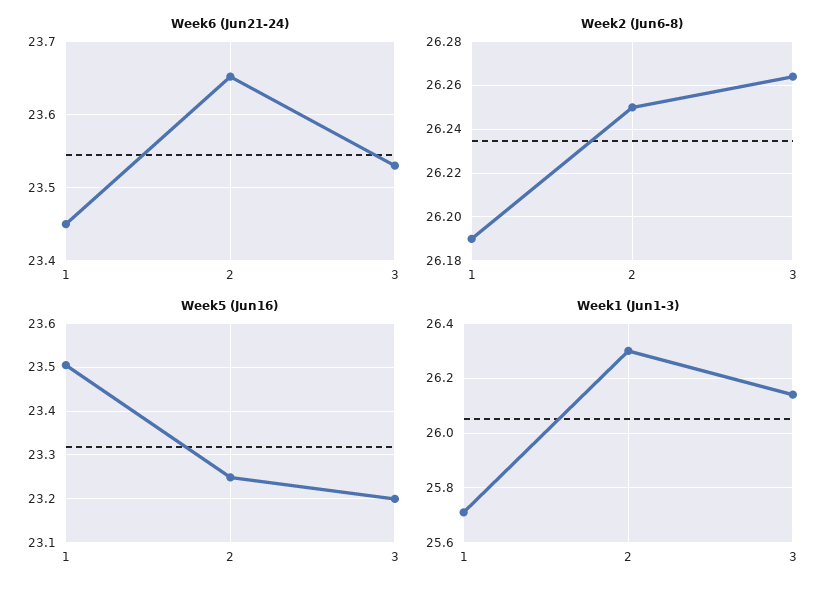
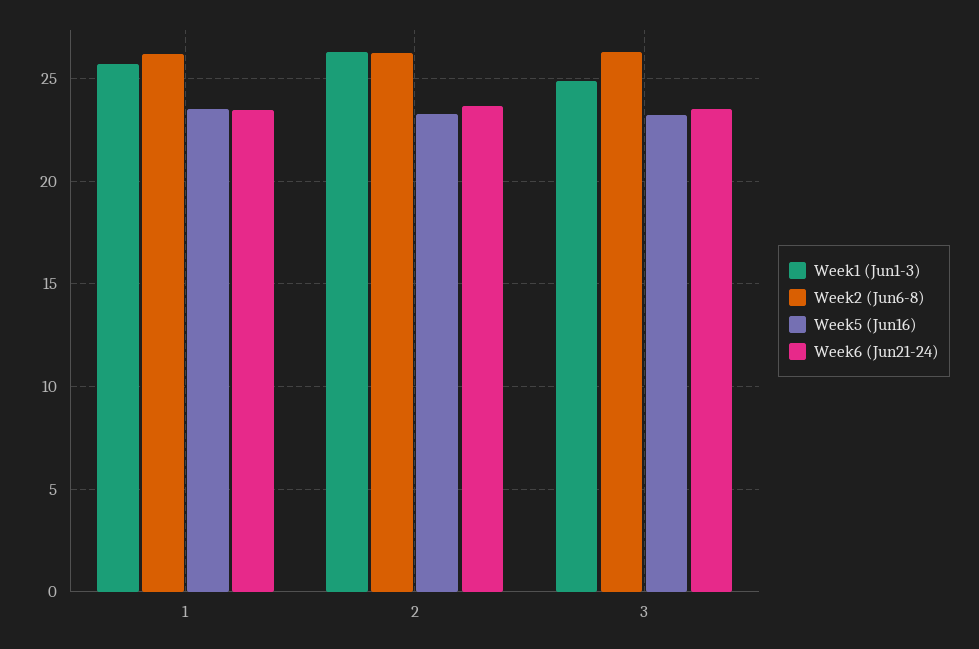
  {
    "Week6 (Jun21-24)": {
      "1": 23.45,
      "2": 23.65,
      "3": 23.53
    },
    "Week2 (Jun6-8)": {
      "1": 26.19,
      "2": 26.25,
      "3": 26.265
    },
    "Week5 (Jun16)": {
      "1": 23.5,
      "2": 23.24,
      "3": 23.2
    },
    "Week1 (Jun1-3)": {
      "1": 25.7,
      "2": 26.3,
-     "3": 26.15
+     "3": 25
    }
  }

